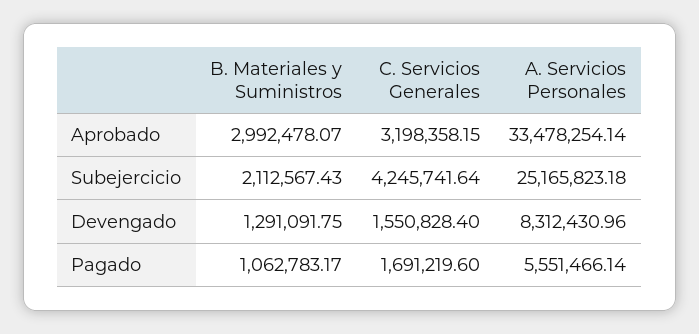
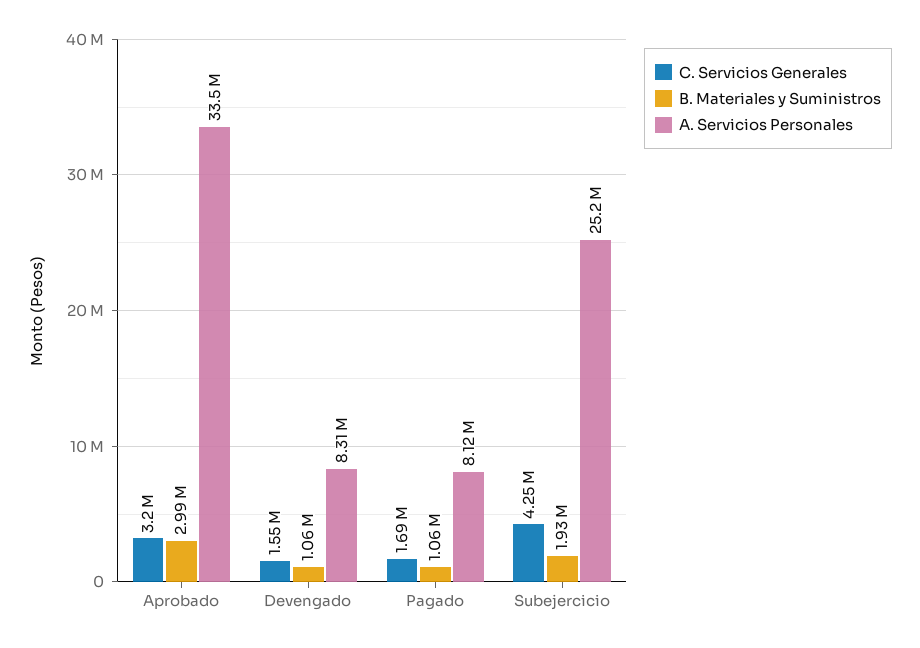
  {
    "B. Materiales y Suministros": {
      "Aprobado": 2992478.07,
-     "Subejercicio": 2112567.43,
+     "Subejercicio": 1930000,
-     "Devengado": 1291091.75,
+     "Devengado": 1060000,
      "Pagado": 1062783.17
    },
    "C. Servicios Generales": {
      "Aprobado": 3198358.15,
      "Subejercicio": 4245741.64,
      "Devengado": 1550828.4,
      "Pagado": 1691219.6
    },
    "A. Servicios Personales": {
      "Aprobado": 33478254.14,
      "Subejercicio": 25165823.18,
      "Devengado": 8312430.96,
-     "Pagado": 5551466.14
+     "Pagado": 8120000
    }
  }

